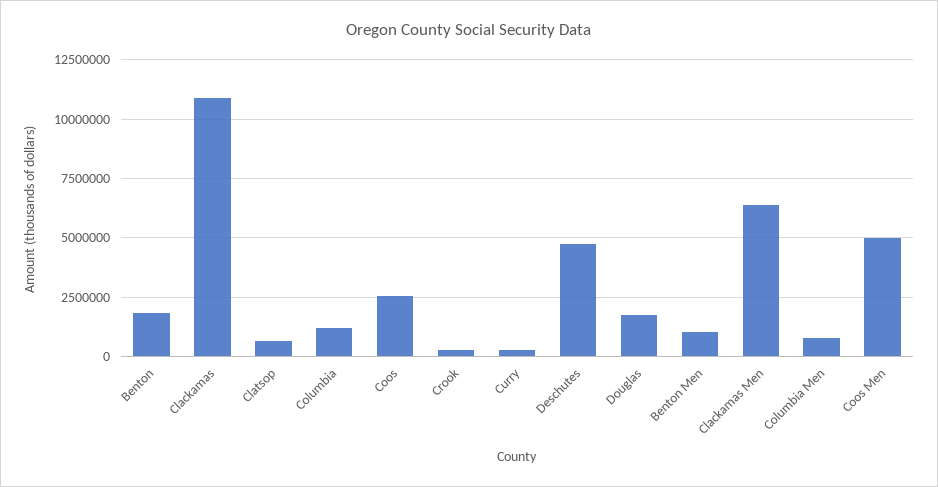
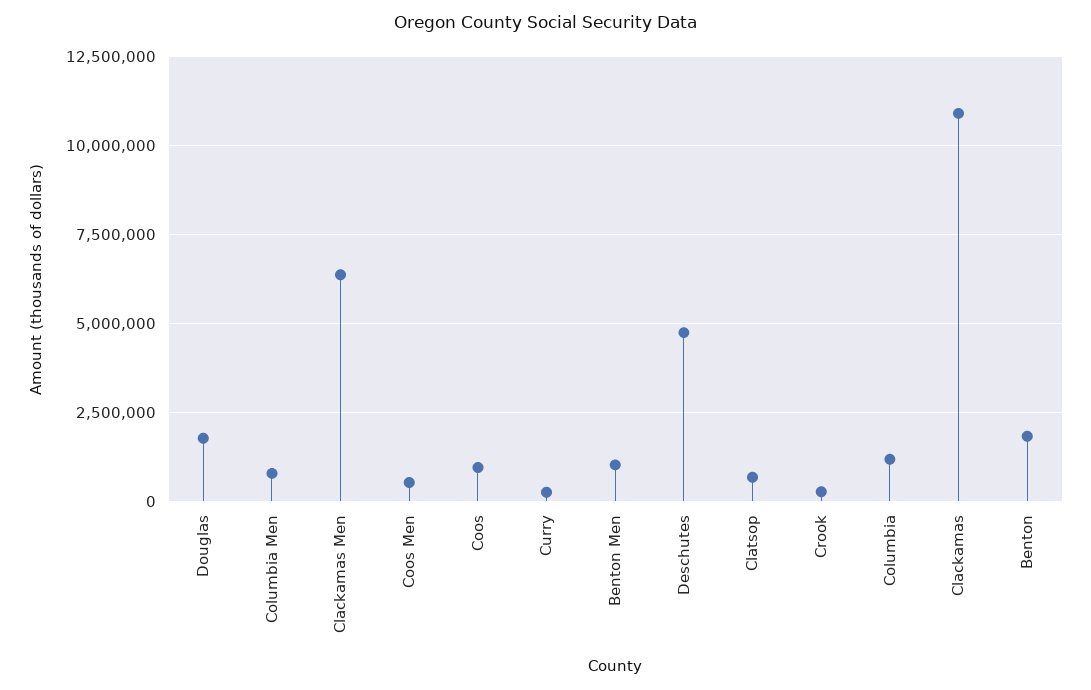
  {
    "Benton": 1750000,
    "Clackamas": 11000000,
    "Clatsop": 750000,
    "Columbia": 1250000,
-   "Coos": 2500000,
+   "Coos": 1000000,
    "Crook": 250000,
    "Curry": 250000,
    "Deschutes": 4750000,
    "Douglas": 1750000,
    "Benton Men": 1000000,
    "Clackamas Men": 6250000,
    "Columbia Men": 750000,
-   "Coos Men": 5000000
+   "Coos Men": 500000
  }

